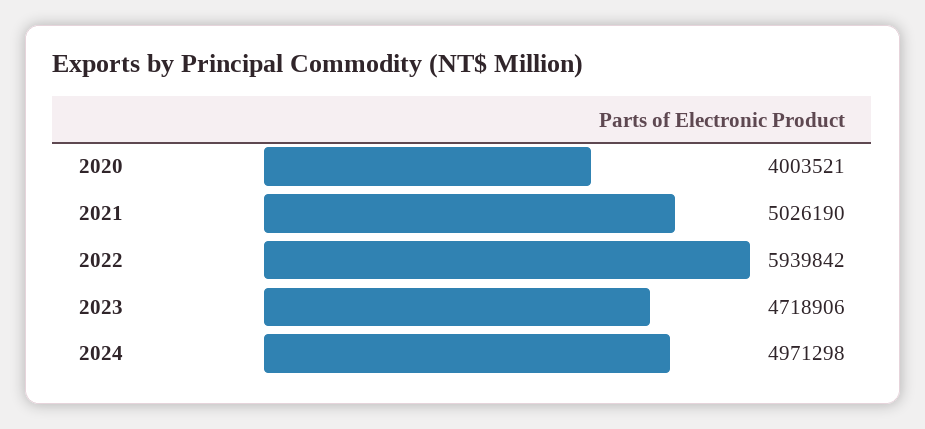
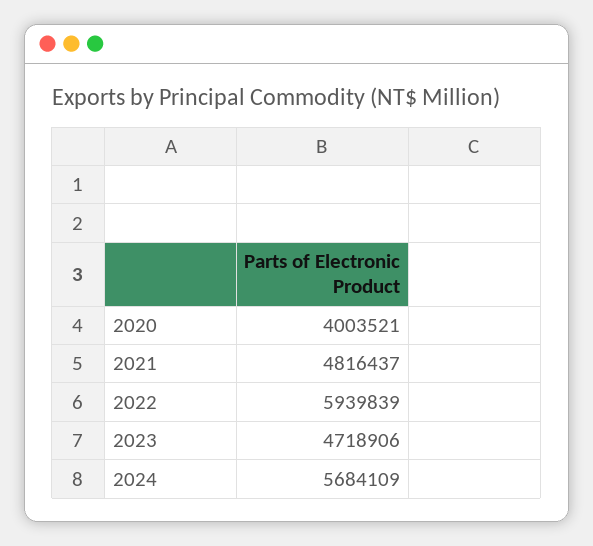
  {
    "2020": 4003521,
-   "2021": 5026190,
+   "2021": 4816437,
-   "2022": 5939842,
+   "2022": 5939839,
    "2023": 4718906,
-   "2024": 4971298
+   "2024": 5684109
  }

